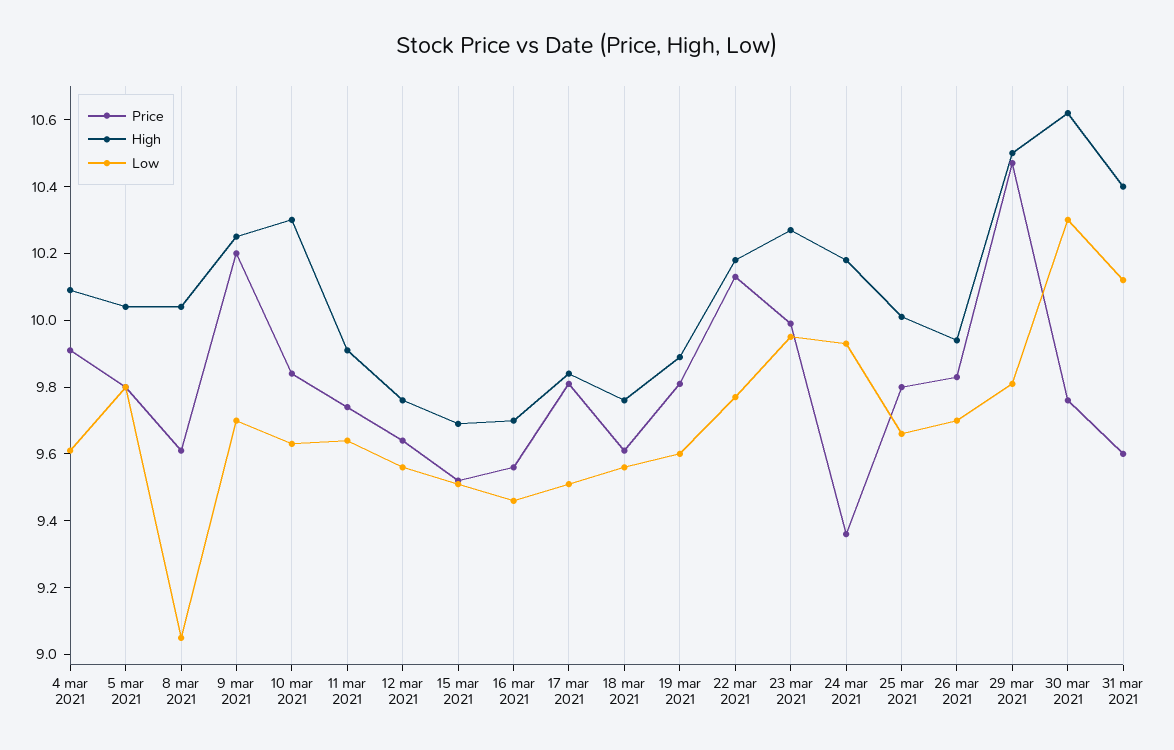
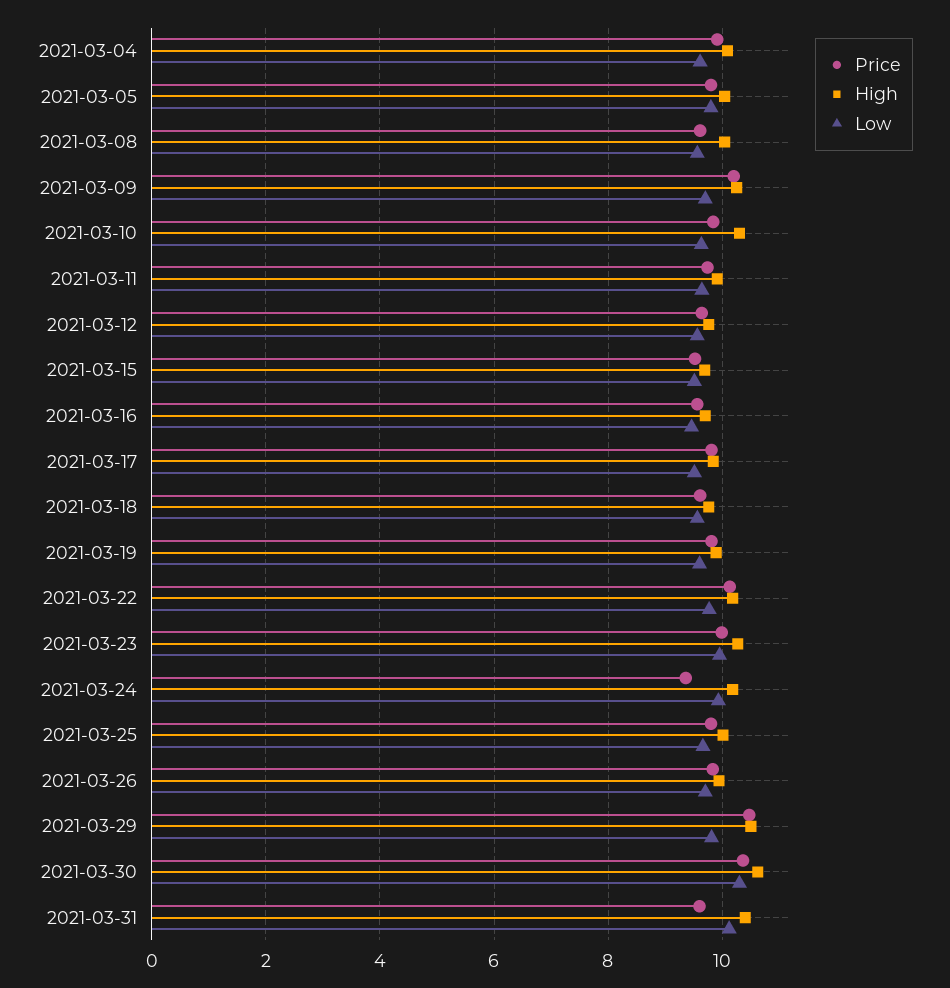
  {
    "Price": {
      "4 mar 2021": 9.9,
      "5 mar 2021": 9.8,
      "8 mar 2021": 9.6,
      "9 mar 2021": 10.2,
      "10 mar 2021": 9.85,
      "11 mar 2021": 9.75,
      "12 mar 2021": 9.65,
      "15 mar 2021": 9.5,
      "16 mar 2021": 9.55,
      "17 mar 2021": 9.8,
      "18 mar 2021": 9.6,
      "19 mar 2021": 9.8,
      "22 mar 2021": 10.15,
      "23 mar 2021": 10,
      "24 mar 2021": 9.35,
      "25 mar 2021": 9.8,
      "26 mar 2021": 9.85,
      "29 mar 2021": 10.45,
-     "30 mar 2021": 9.75,
+     "30 mar 2021": 10.4,
      "31 mar 2021": 9.6
    },
    "High": {
      "4 mar 2021": 10.1,
      "5 mar 2021": 10.05,
      "8 mar 2021": 10.05,
      "9 mar 2021": 10.25,
      "10 mar 2021": 10.3,
      "11 mar 2021": 9.9,
      "12 mar 2021": 9.75,
      "15 mar 2021": 9.7,
      "16 mar 2021": 9.7,
      "17 mar 2021": 9.85,
      "18 mar 2021": 9.75,
      "19 mar 2021": 9.9,
      "22 mar 2021": 10.2,
      "23 mar 2021": 10.25,
      "24 mar 2021": 10.2,
      "25 mar 2021": 10,
      "26 mar 2021": 9.95,
      "29 mar 2021": 10.5,
      "30 mar 2021": 10.6,
      "31 mar 2021": 10.4
    },
    "Low": {
      "4 mar 2021": 9.6,
      "5 mar 2021": 9.8,
-     "8 mar 2021": 9.05,
+     "8 mar 2021": 9.6,
      "9 mar 2021": 9.7,
      "10 mar 2021": 9.65,
      "11 mar 2021": 9.65,
      "12 mar 2021": 9.55,
      "15 mar 2021": 9.5,
      "16 mar 2021": 9.45,
      "17 mar 2021": 9.5,
      "18 mar 2021": 9.55,
      "19 mar 2021": 9.6,
      "22 mar 2021": 9.75,
      "23 mar 2021": 9.95,
      "24 mar 2021": 9.95,
      "25 mar 2021": 9.65,
      "26 mar 2021": 9.7,
      "29 mar 2021": 9.8,
      "30 mar 2021": 10.3,
      "31 mar 2021": 10.1
    }
  }

